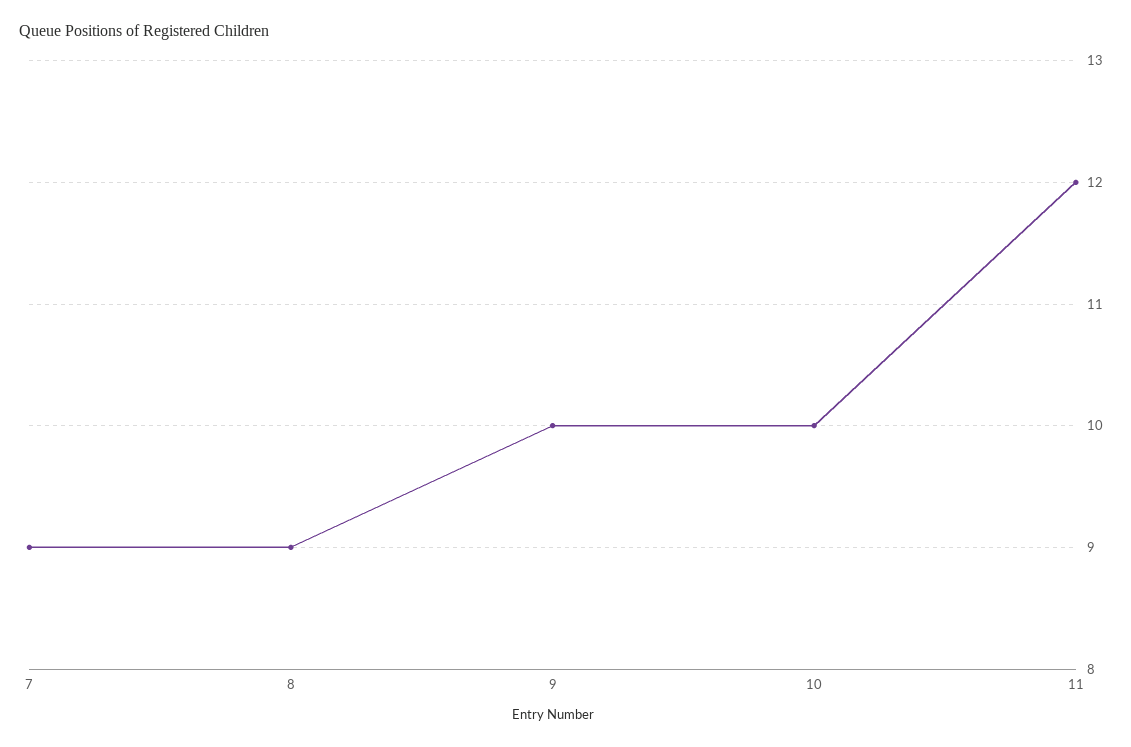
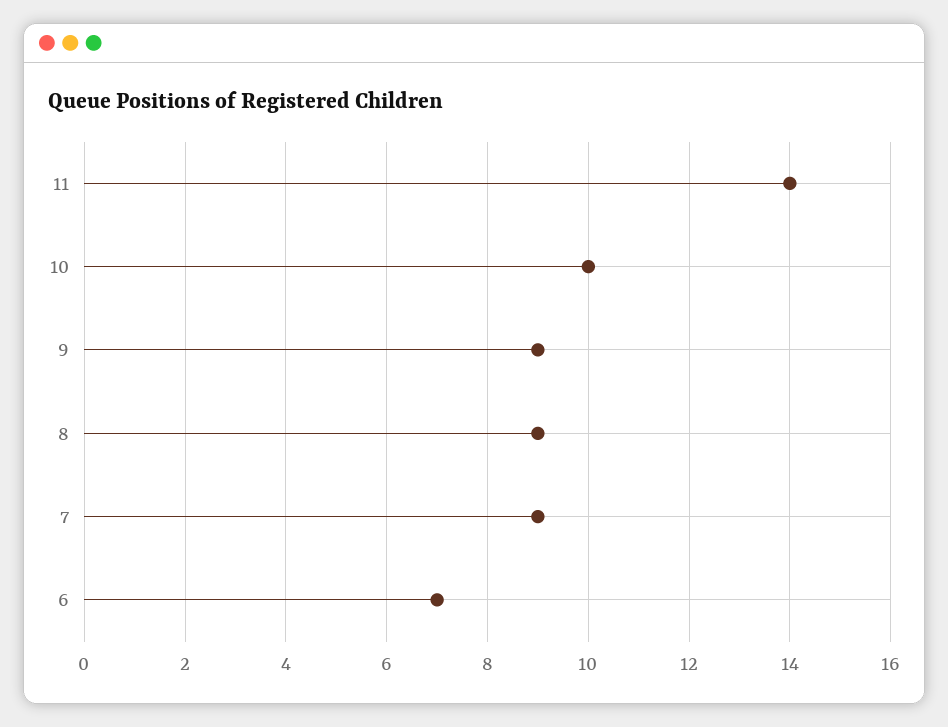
  {
    "7": 9,
    "8": 9,
-   "9": 10,
+   "9": 9,
    "10": 10,
-   "11": 12
+   "11": 14,
+   "6": 7
  }

